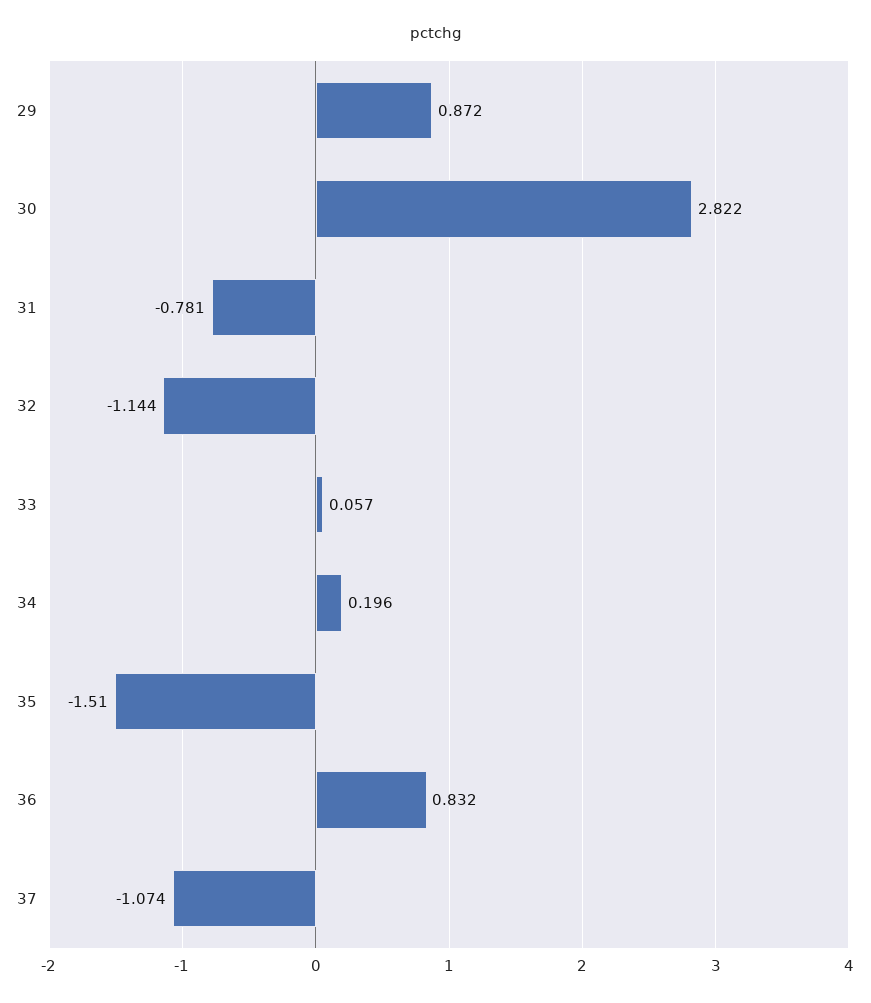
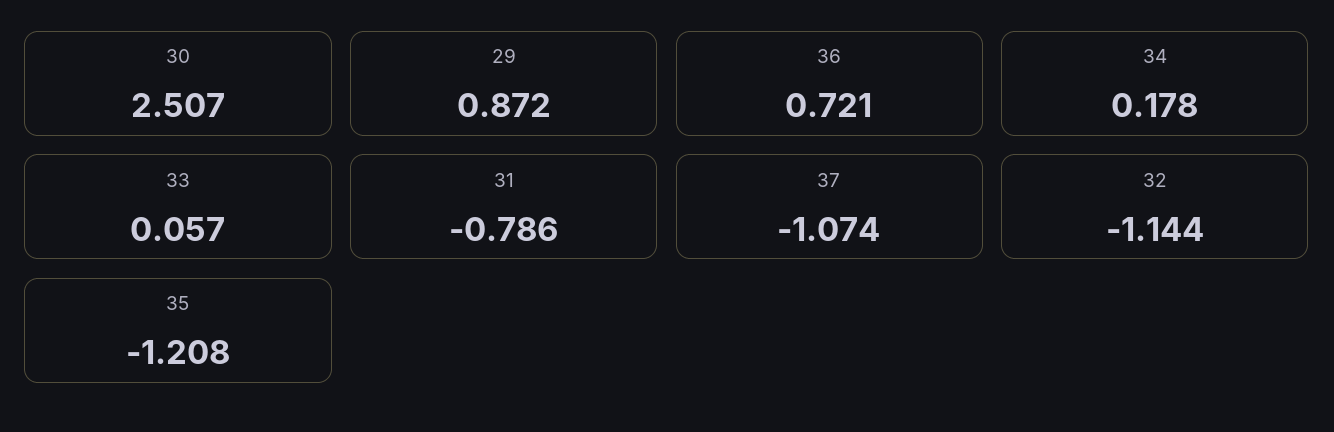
  {
    "29": 0.872,
-   "30": 2.822,
+   "30": 2.507,
-   "31": -0.781,
+   "31": -0.786,
    "32": -1.144,
    "33": 0.057,
-   "34": 0.196,
+   "34": 0.178,
-   "35": -1.51,
+   "35": -1.208,
-   "36": 0.832,
+   "36": 0.721,
    "37": -1.074
  }

